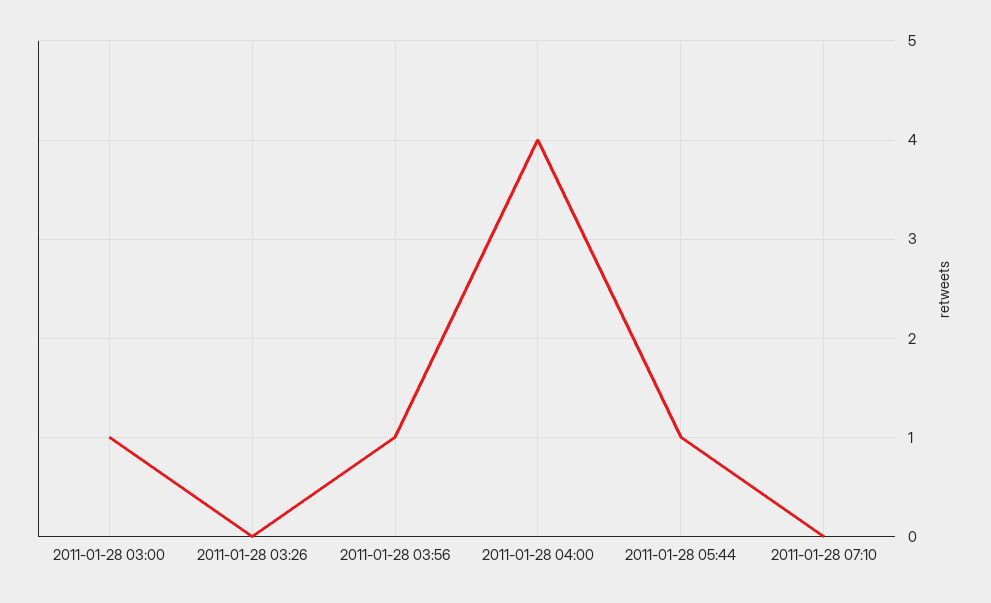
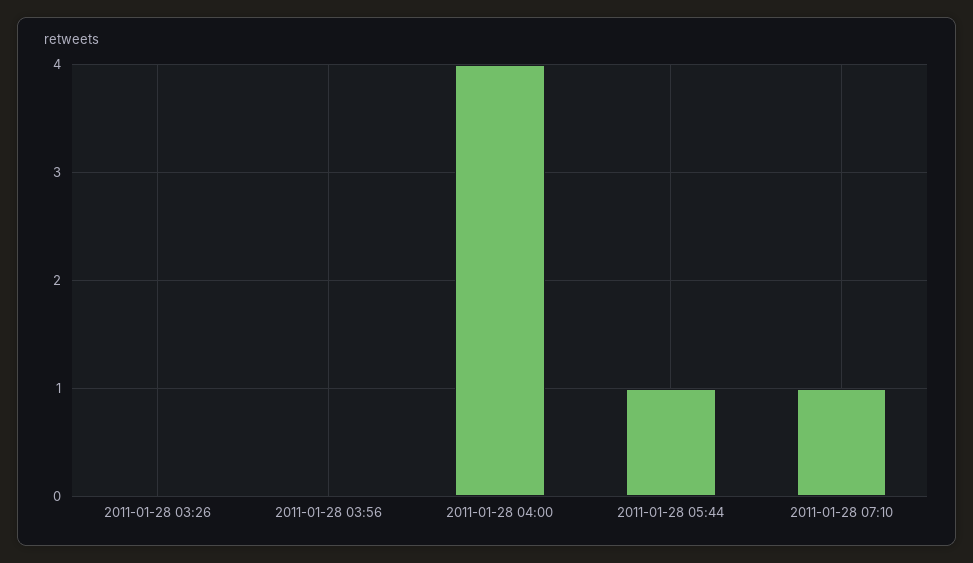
  {
-   "2011-01-28 03:00": 1,
    "2011-01-28 03:26": 0,
-   "2011-01-28 03:56": 1,
+   "2011-01-28 03:56": 0,
    "2011-01-28 04:00": 4,
    "2011-01-28 05:44": 1,
-   "2011-01-28 07:10": 0
+   "2011-01-28 07:10": 1
  }

